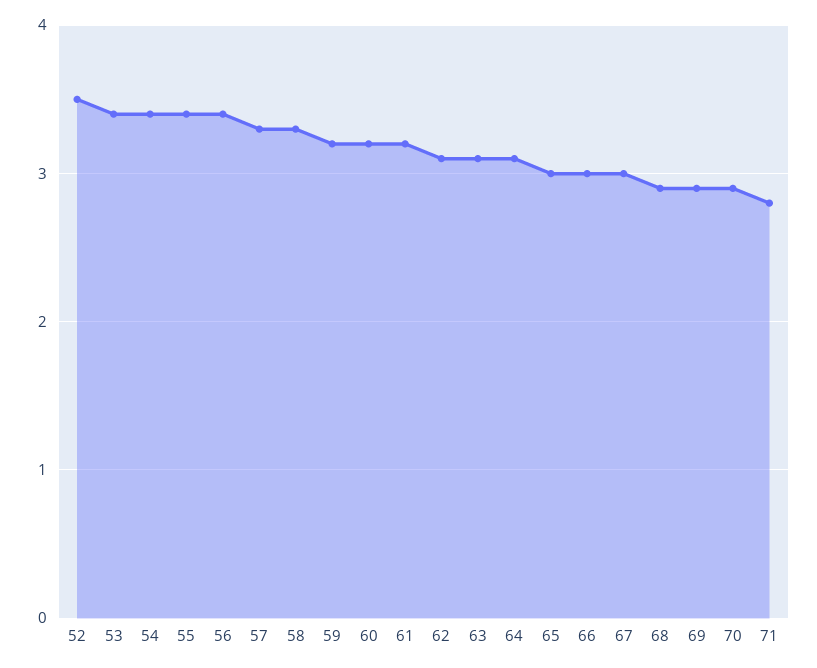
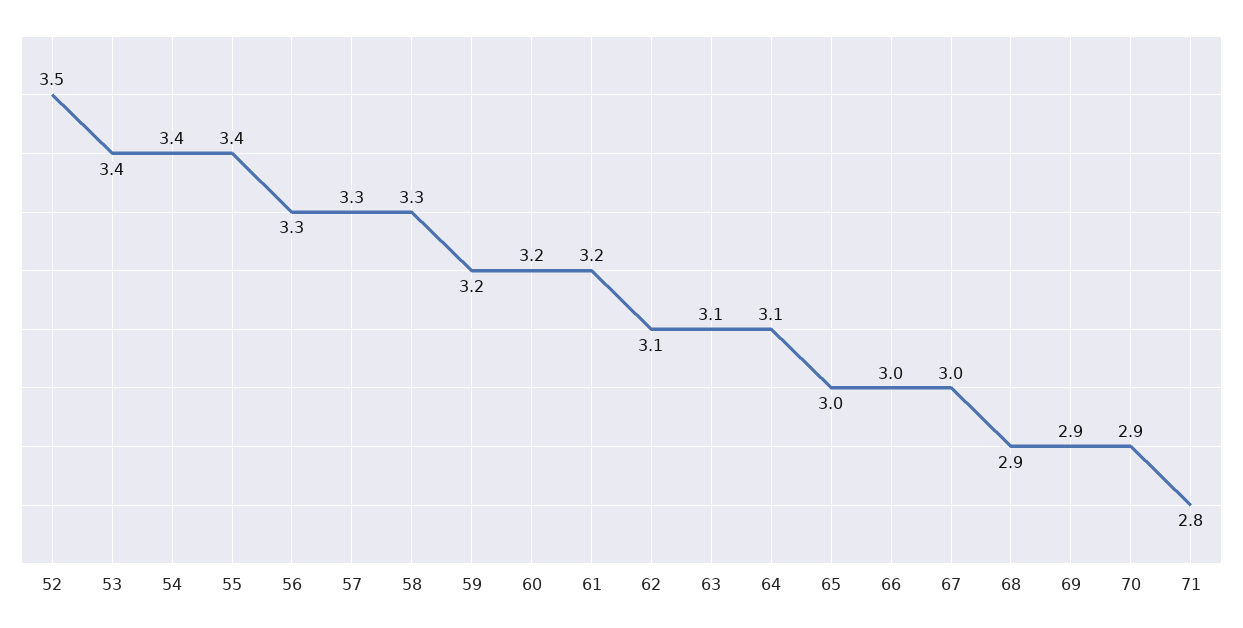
  {
    "52": 3.5,
    "53": 3.4,
    "54": 3.4,
    "55": 3.4,
-   "56": 3.4,
+   "56": 3.3,
    "57": 3.3,
    "58": 3.3,
    "59": 3.2,
    "60": 3.2,
    "61": 3.2,
    "62": 3.1,
    "63": 3.1,
    "64": 3.1,
    "65": 3,
    "66": 3,
    "67": 3,
    "68": 2.9,
    "69": 2.9,
    "70": 2.9,
    "71": 2.8
  }

